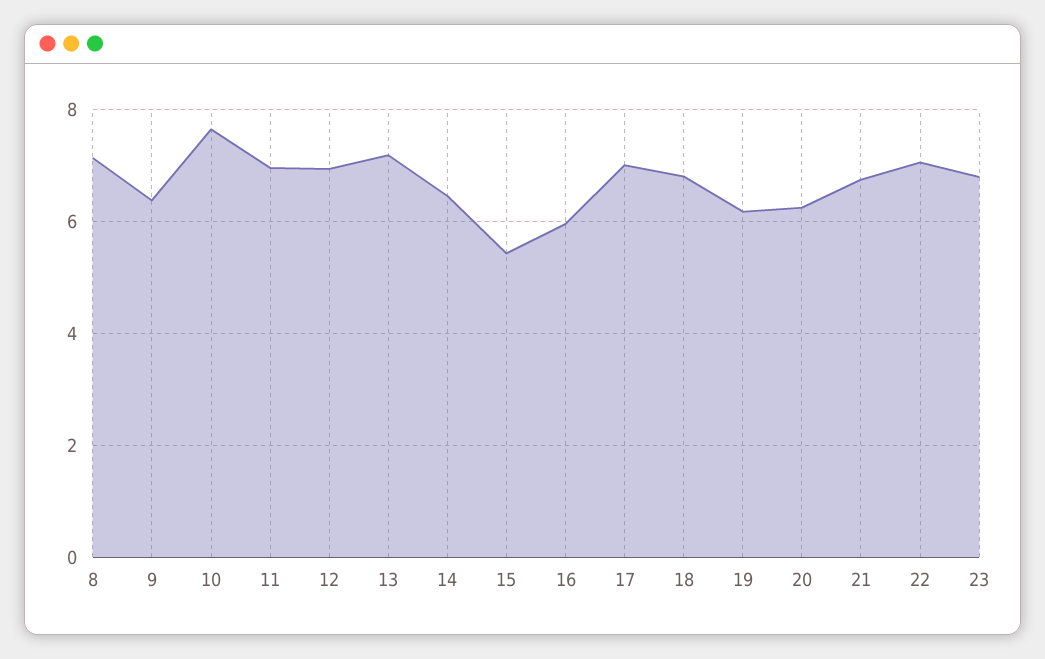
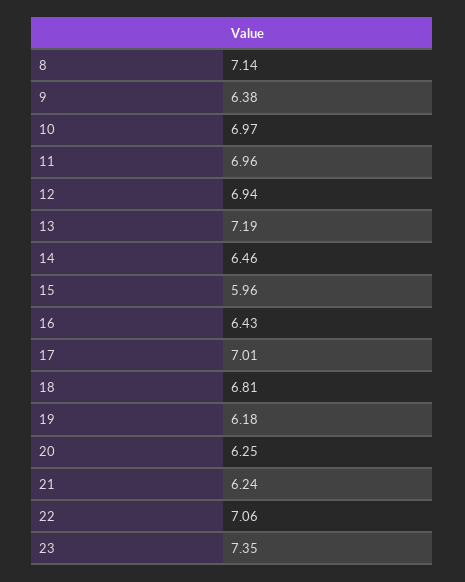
  {
    "8": 7.14,
    "9": 6.38,
-   "10": 7.6,
+   "10": 6.97,
    "11": 6.96,
    "12": 6.94,
    "13": 7.19,
    "14": 6.46,
-   "15": 5.4,
+   "15": 5.96,
-   "16": 6,
+   "16": 6.43,
    "17": 7.01,
    "18": 6.81,
    "19": 6.18,
    "20": 6.25,
-   "21": 6.8,
+   "21": 6.24,
    "22": 7.06,
-   "23": 6.8
+   "23": 7.35
  }

